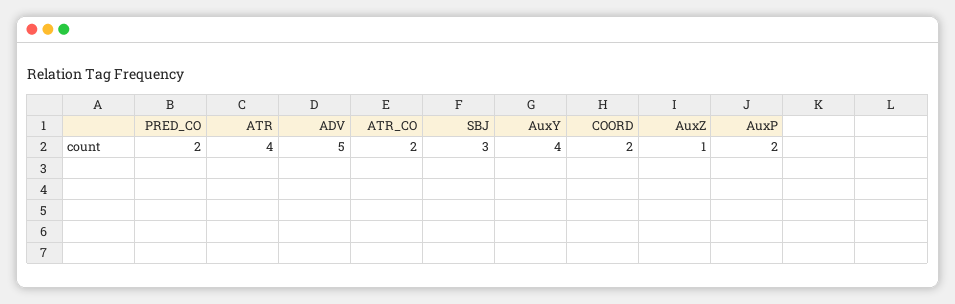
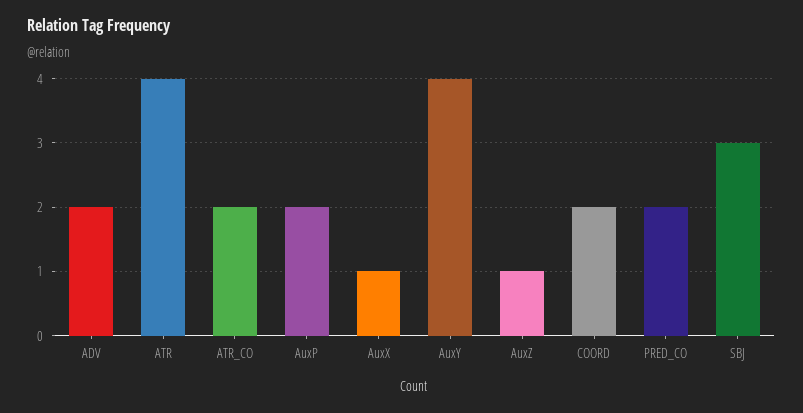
  {
    "PRED_CO": 2,
    "ATR": 4,
-   "ADV": 5,
+   "ADV": 2,
    "ATR_CO": 2,
    "SBJ": 3,
    "AuxY": 4,
    "COORD": 2,
    "AuxZ": 1,
-   "AuxP": 2
+   "AuxP": 2,
+   "AuxX": 1
  }

